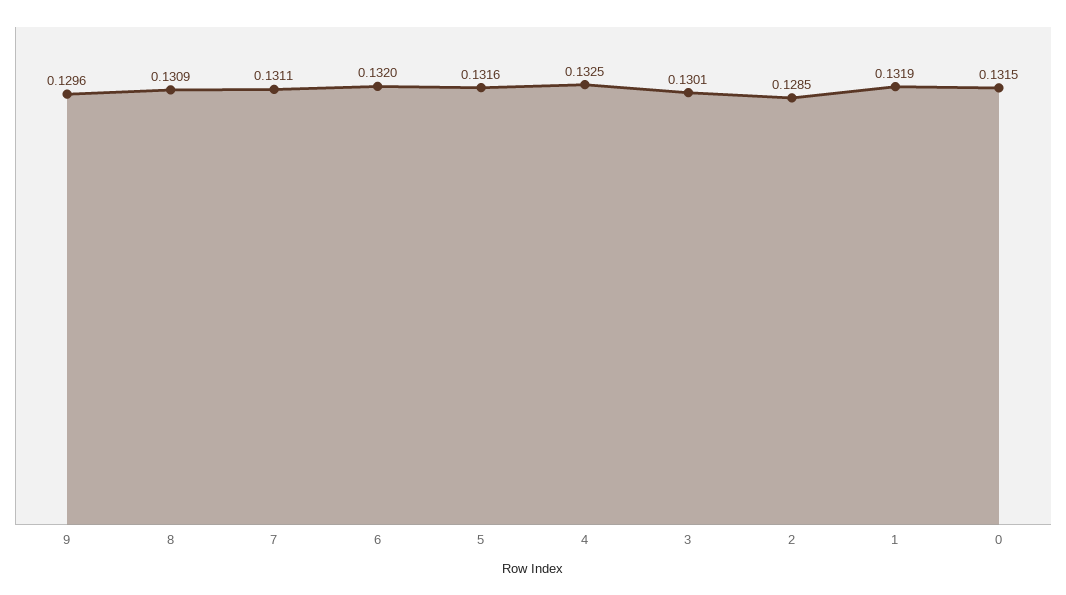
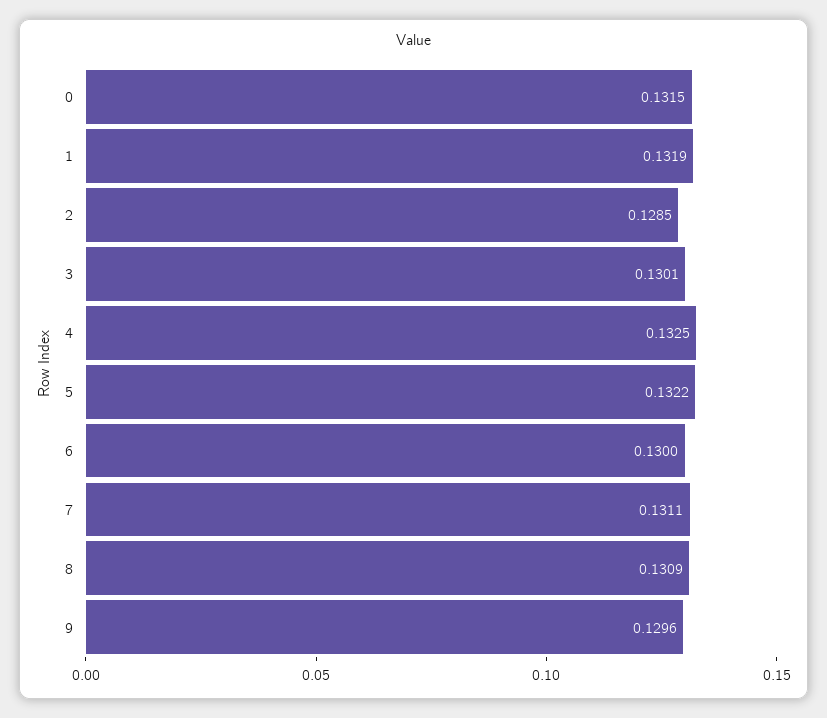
  {
    "9": 0.1296,
    "8": 0.1309,
    "7": 0.1311,
-   "6": 0.132,
+   "6": 0.13,
-   "5": 0.1316,
+   "5": 0.1322,
    "4": 0.1325,
    "3": 0.1301,
    "2": 0.1285,
    "1": 0.1319,
    "0": 0.1315
  }

